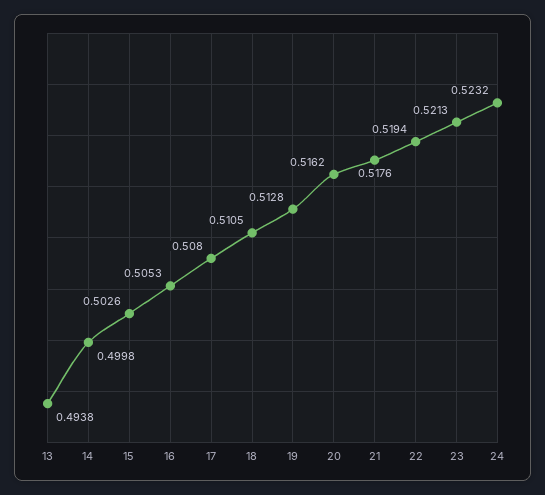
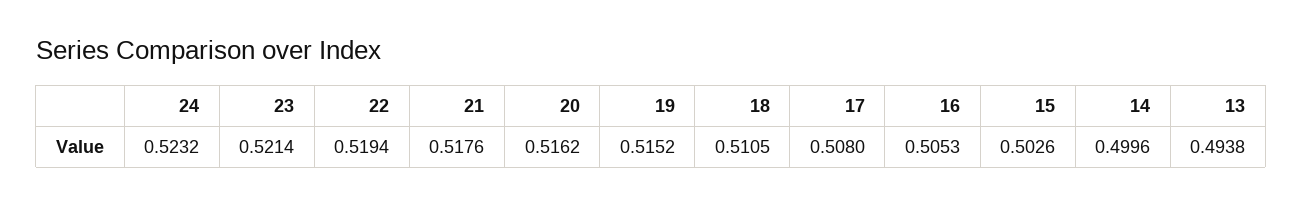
  {
    "13": 0.4938,
-   "14": 0.4998,
+   "14": 0.4996,
    "15": 0.5026,
    "16": 0.5053,
    "17": 0.508,
    "18": 0.5105,
-   "19": 0.5128,
+   "19": 0.5152,
    "20": 0.5162,
    "21": 0.5176,
    "22": 0.5194,
-   "23": 0.5213,
+   "23": 0.5214,
    "24": 0.5232
  }

